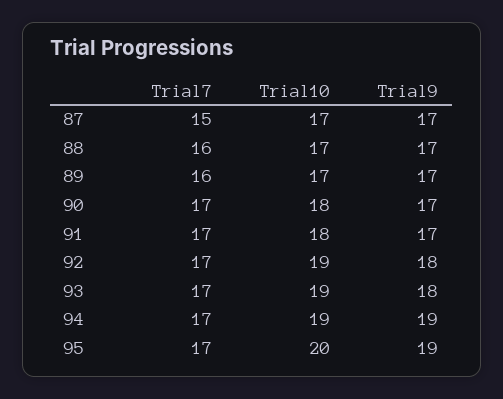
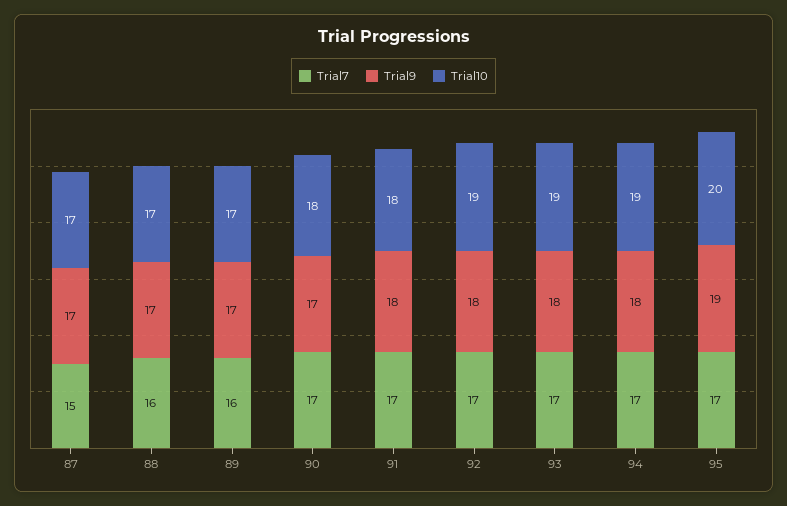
  {
    "Trial7": {
      "87": 15,
      "88": 16,
      "89": 16,
      "90": 17,
      "91": 17,
      "92": 17,
      "93": 17,
      "94": 17,
      "95": 17
    },
    "Trial10": {
      "87": 17,
      "88": 17,
      "89": 17,
      "90": 18,
      "91": 18,
      "92": 19,
      "93": 19,
      "94": 19,
      "95": 20
    },
    "Trial9": {
      "87": 17,
      "88": 17,
      "89": 17,
      "90": 17,
-     "91": 17,
+     "91": 18,
      "92": 18,
      "93": 18,
-     "94": 19,
+     "94": 18,
      "95": 19
    }
  }

